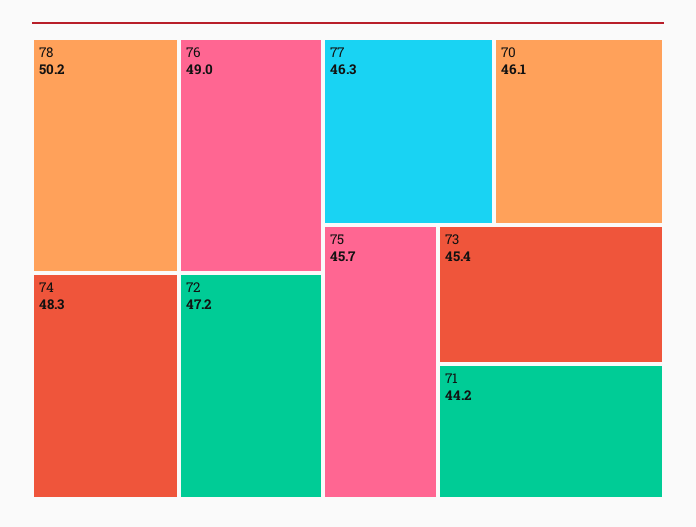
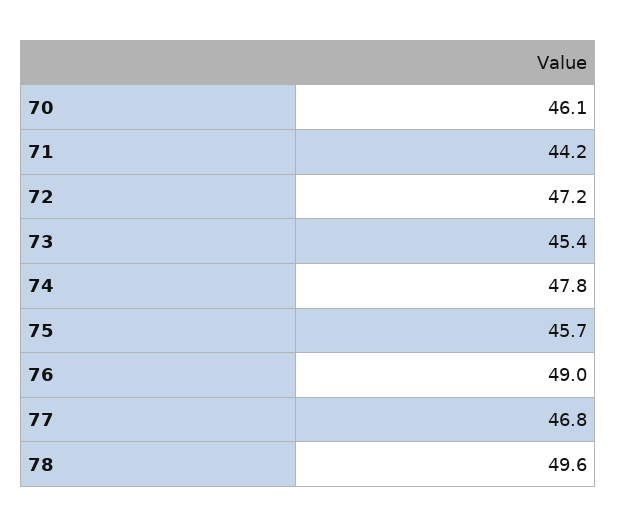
  {
-   "78": 50.2,
+   "78": 49.6,
    "76": 49,
-   "74": 48.3,
+   "74": 47.8,
    "72": 47.2,
-   "77": 46.3,
+   "77": 46.8,
    "70": 46.1,
    "75": 45.7,
    "73": 45.4,
    "71": 44.2
  }

